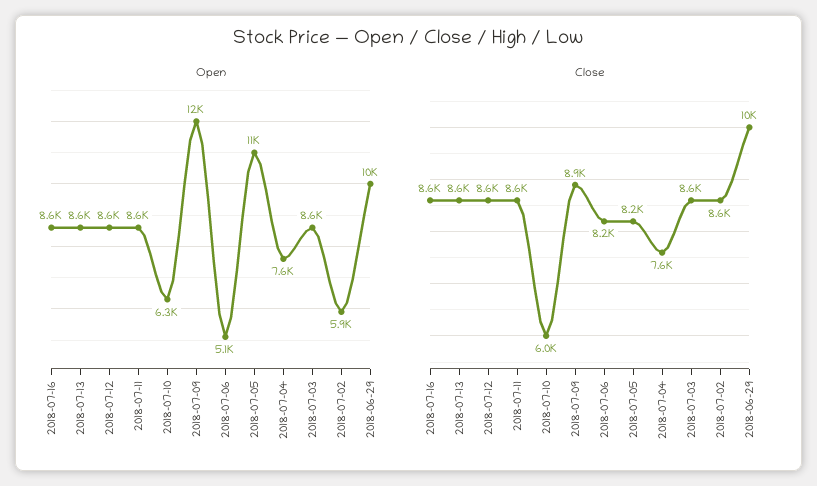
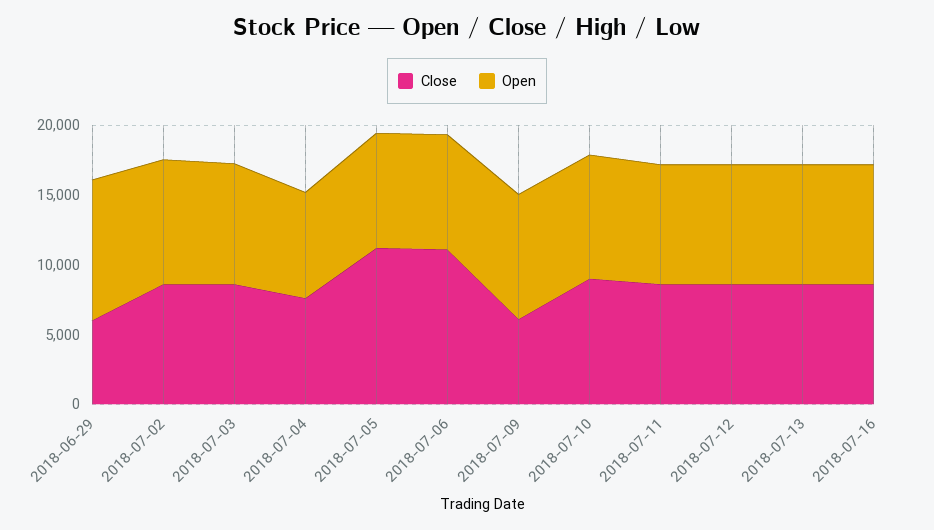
  {
    "Open": {
      "2018-07-16": 8600,
      "2018-07-13": 8600,
      "2018-07-12": 8600,
      "2018-07-11": 8600,
-     "2018-07-10": 6300,
+     "2018-07-10": 9000,
-     "2018-07-09": 12000,
+     "2018-07-09": 9000,
-     "2018-07-06": 5100,
+     "2018-07-06": 8000,
-     "2018-07-05": 11000,
+     "2018-07-05": 8000,
      "2018-07-04": 7600,
      "2018-07-03": 8600,
-     "2018-07-02": 5900,
+     "2018-07-02": 9000,
      "2018-06-29": 10000
    },
    "Close": {
      "2018-07-16": 8600,
      "2018-07-13": 8600,
      "2018-07-12": 8600,
      "2018-07-11": 8600,
-     "2018-07-10": 6000,
+     "2018-07-10": 9000,
-     "2018-07-09": 8900,
+     "2018-07-09": 6000,
-     "2018-07-06": 8200,
+     "2018-07-06": 11000,
-     "2018-07-05": 8200,
+     "2018-07-05": 11000,
      "2018-07-04": 7600,
      "2018-07-03": 8600,
      "2018-07-02": 8600,
-     "2018-06-29": 10000
+     "2018-06-29": 6000
    }
  }

